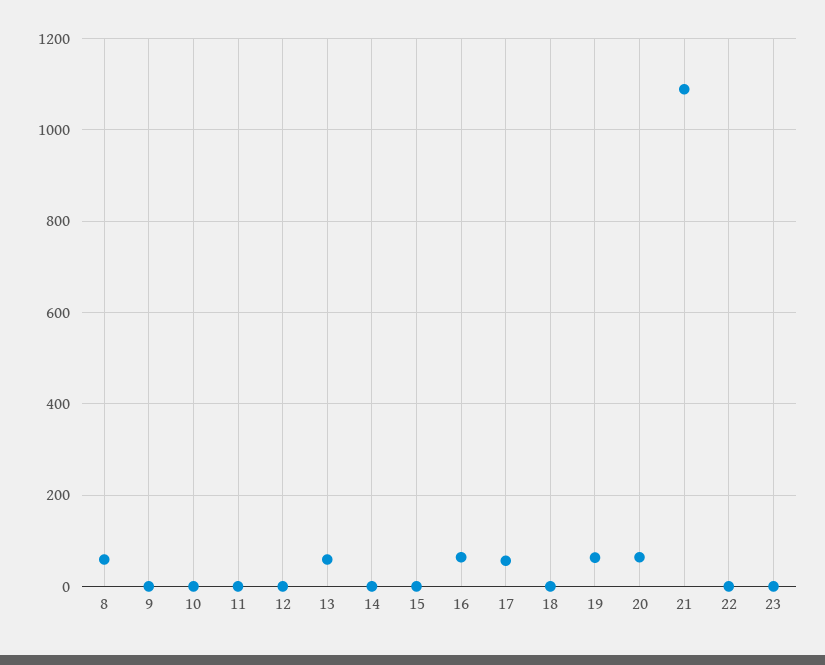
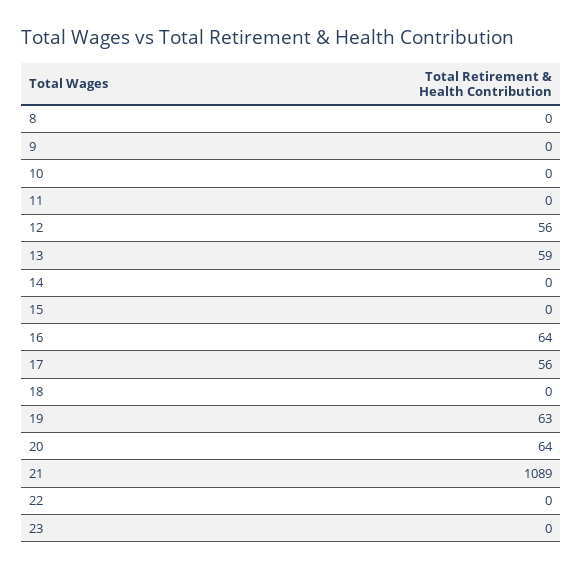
  {
-   "8": 60,
+   "8": 0,
    "9": 0,
    "10": 0,
    "11": 0,
-   "12": 0,
+   "12": 56,
    "13": 59,
    "14": 0,
    "15": 0,
    "16": 64,
    "17": 56,
    "18": 0,
    "19": 63,
    "20": 64,
    "21": 1089,
    "22": 0,
    "23": 0
  }

